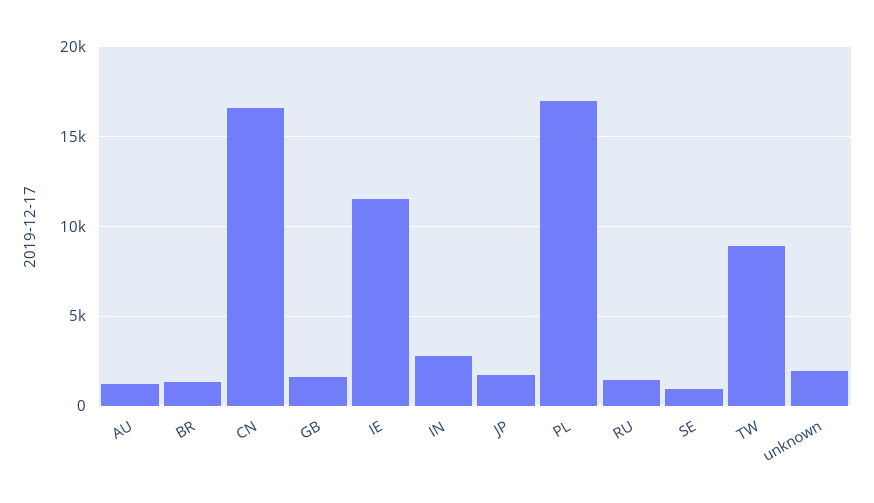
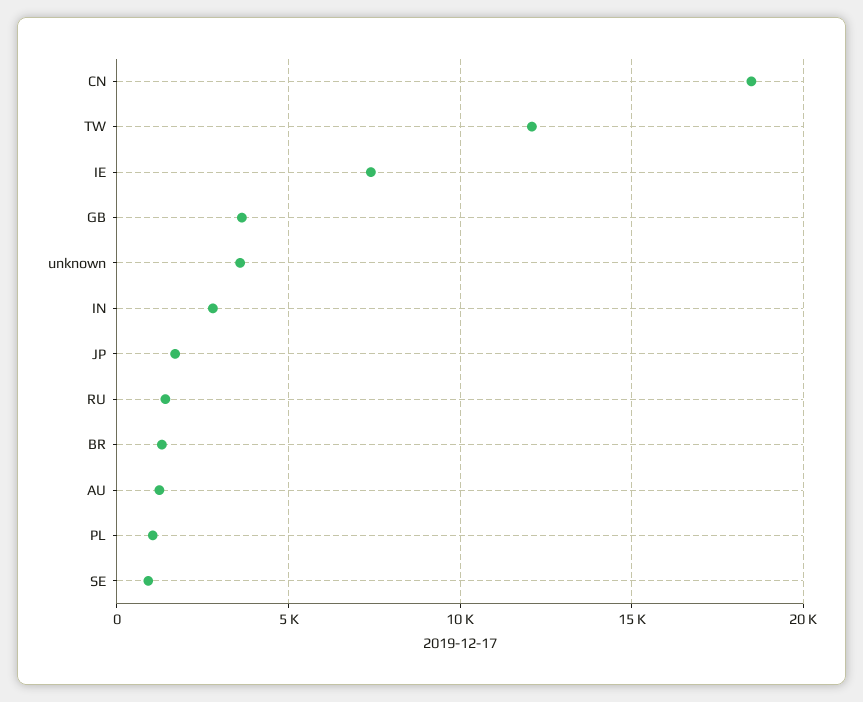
  {
    "AU": 1000,
    "BR": 1500,
-   "CN": 16500,
+   "CN": 18500,
-   "GB": 1500,
+   "GB": 3500,
-   "IE": 11500,
+   "IE": 7500,
    "IN": 3000,
    "JP": 1500,
-   "PL": 17000,
+   "PL": 1000,
    "RU": 1500,
    "SE": 1000,
-   "TW": 9000,
+   "TW": 12000,
-   "unknown": 2000
+   "unknown": 3500
  }

